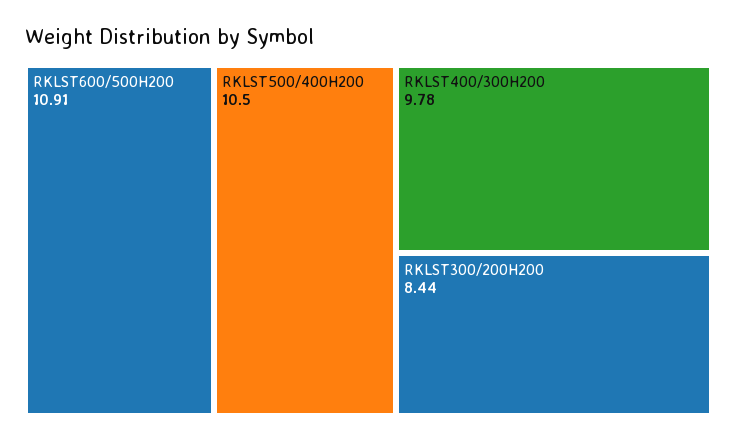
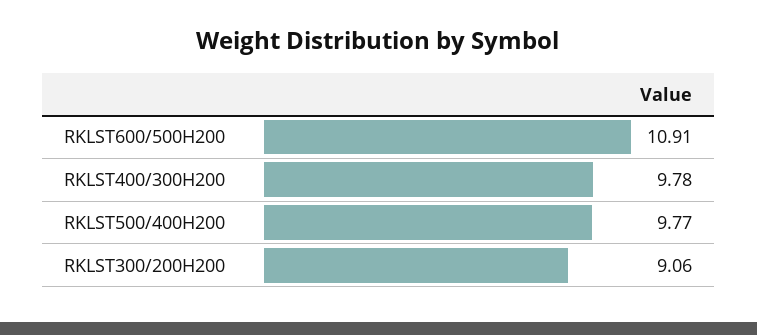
  {
    "RKLST600/500H200": 10.91,
-   "RKLST500/400H200": 10.5,
+   "RKLST500/400H200": 9.77,
    "RKLST400/300H200": 9.78,
-   "RKLST300/200H200": 8.44
+   "RKLST300/200H200": 9.06
  }

